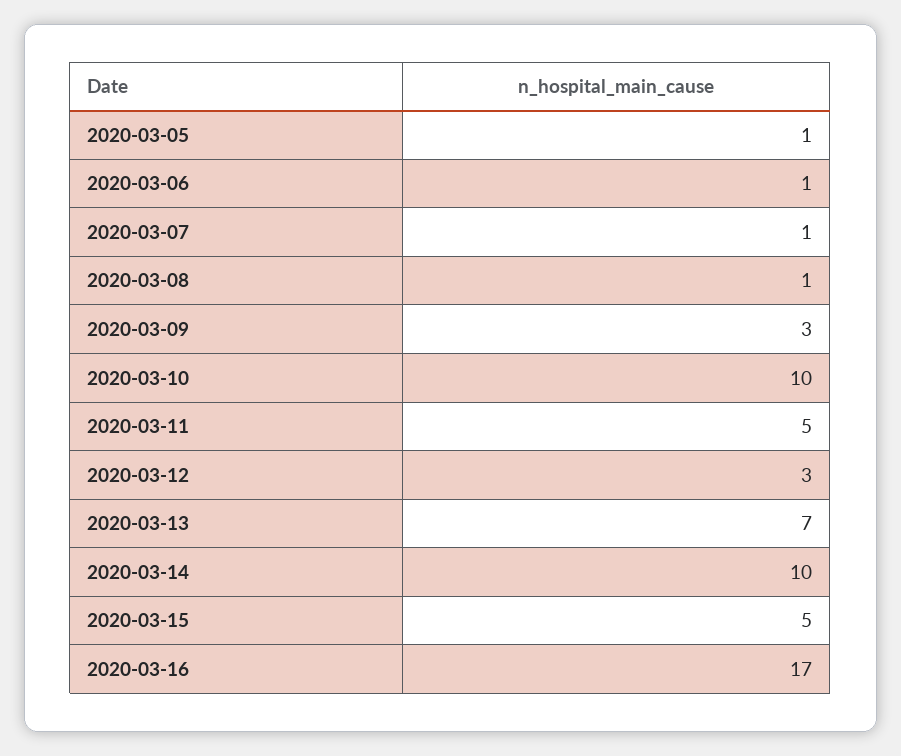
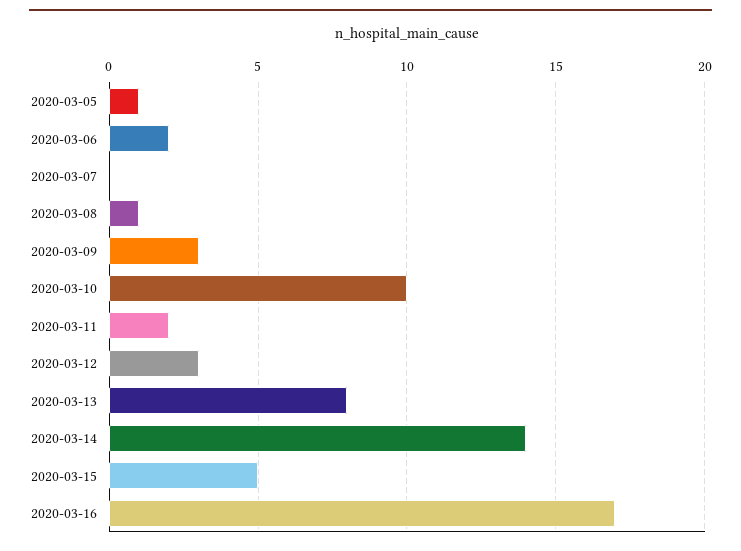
  {
    "2020-03-05": 1,
-   "2020-03-06": 1,
+   "2020-03-06": 2,
-   "2020-03-07": 1,
+   "2020-03-07": 0,
    "2020-03-08": 1,
    "2020-03-09": 3,
    "2020-03-10": 10,
-   "2020-03-11": 5,
+   "2020-03-11": 2,
    "2020-03-12": 3,
-   "2020-03-13": 7,
+   "2020-03-13": 8,
-   "2020-03-14": 10,
+   "2020-03-14": 14,
    "2020-03-15": 5,
    "2020-03-16": 17
  }

